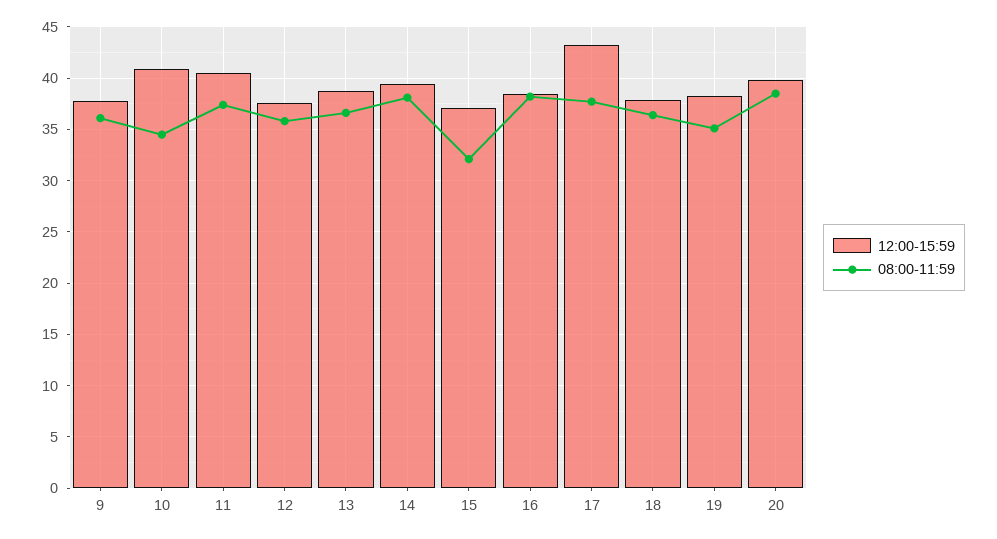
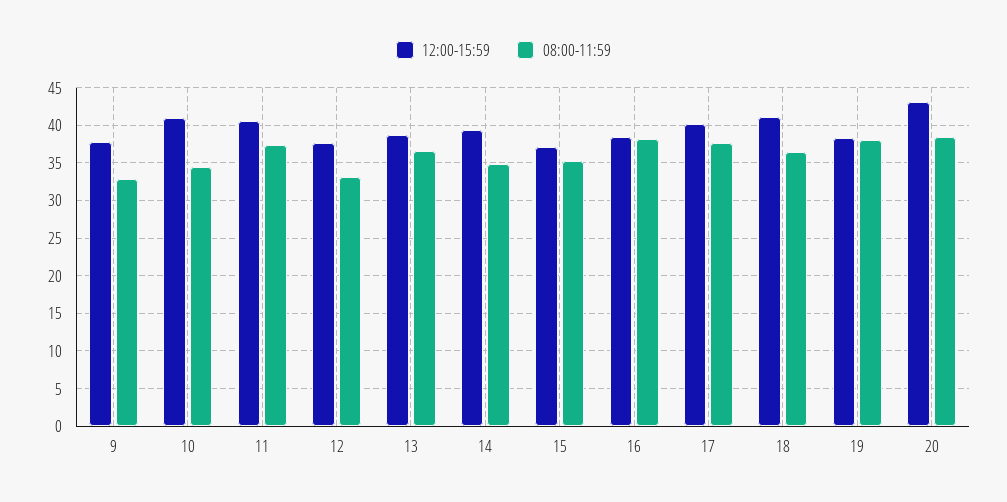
  {
    "12:00-15:59": {
      "9": 38,
      "10": 41,
      "11": 41,
      "12": 38,
      "13": 39,
      "14": 39,
      "15": 37,
      "16": 39,
-     "17": 43,
+     "17": 40,
-     "18": 38,
+     "18": 41,
      "19": 38,
-     "20": 40
+     "20": 43
    },
    "08:00-11:59": {
-     "9": 36,
+     "9": 33,
      "10": 35,
      "11": 37,
-     "12": 36,
+     "12": 33,
      "13": 37,
-     "14": 38,
+     "14": 35,
-     "15": 32,
+     "15": 35,
      "16": 38,
      "17": 38,
      "18": 36,
-     "19": 35,
+     "19": 38,
      "20": 39
    }
  }

